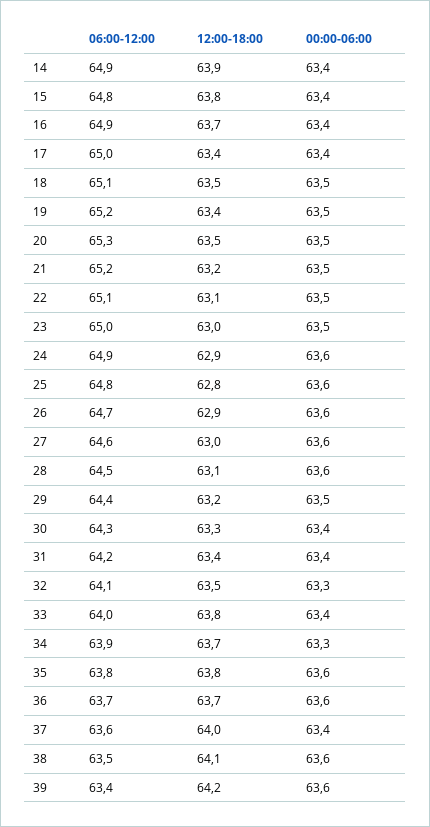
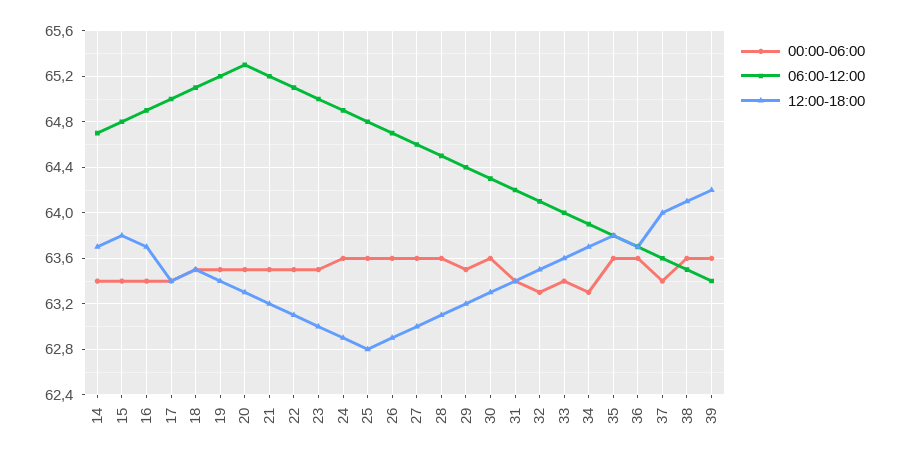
  {
    "06:00-12:00": {
-     "14": 64.9,
+     "14": 64.7,
      "15": 64.8,
      "16": 64.9,
      "17": 65,
      "18": 65.1,
      "19": 65.2,
      "20": 65.3,
      "21": 65.2,
      "22": 65.1,
      "23": 65,
      "24": 64.9,
      "25": 64.8,
      "26": 64.7,
      "27": 64.6,
      "28": 64.5,
      "29": 64.4,
      "30": 64.3,
      "31": 64.2,
      "32": 64.1,
      "33": 64,
      "34": 63.9,
      "35": 63.8,
      "36": 63.7,
      "37": 63.6,
      "38": 63.5,
      "39": 63.4
    },
    "12:00-18:00": {
-     "14": 63.9,
+     "14": 63.7,
      "15": 63.8,
      "16": 63.7,
      "17": 63.4,
      "18": 63.5,
      "19": 63.4,
-     "20": 63.5,
+     "20": 63.3,
      "21": 63.2,
      "22": 63.1,
      "23": 63,
      "24": 62.9,
      "25": 62.8,
      "26": 62.9,
      "27": 63,
      "28": 63.1,
      "29": 63.2,
      "30": 63.3,
      "31": 63.4,
      "32": 63.5,
-     "33": 63.8,
+     "33": 63.6,
      "34": 63.7,
      "35": 63.8,
      "36": 63.7,
      "37": 64,
      "38": 64.1,
      "39": 64.2
    },
    "00:00-06:00": {
      "14": 63.4,
      "15": 63.4,
      "16": 63.4,
      "17": 63.4,
      "18": 63.5,
      "19": 63.5,
      "20": 63.5,
      "21": 63.5,
      "22": 63.5,
      "23": 63.5,
      "24": 63.6,
      "25": 63.6,
      "26": 63.6,
      "27": 63.6,
      "28": 63.6,
      "29": 63.5,
-     "30": 63.4,
+     "30": 63.6,
      "31": 63.4,
      "32": 63.3,
      "33": 63.4,
      "34": 63.3,
      "35": 63.6,
      "36": 63.6,
      "37": 63.4,
      "38": 63.6,
      "39": 63.6
    }
  }

